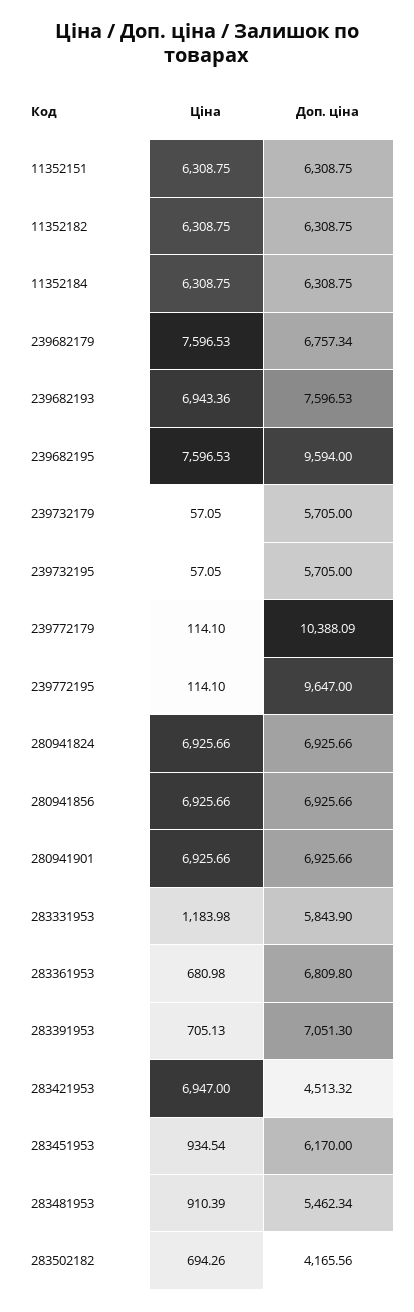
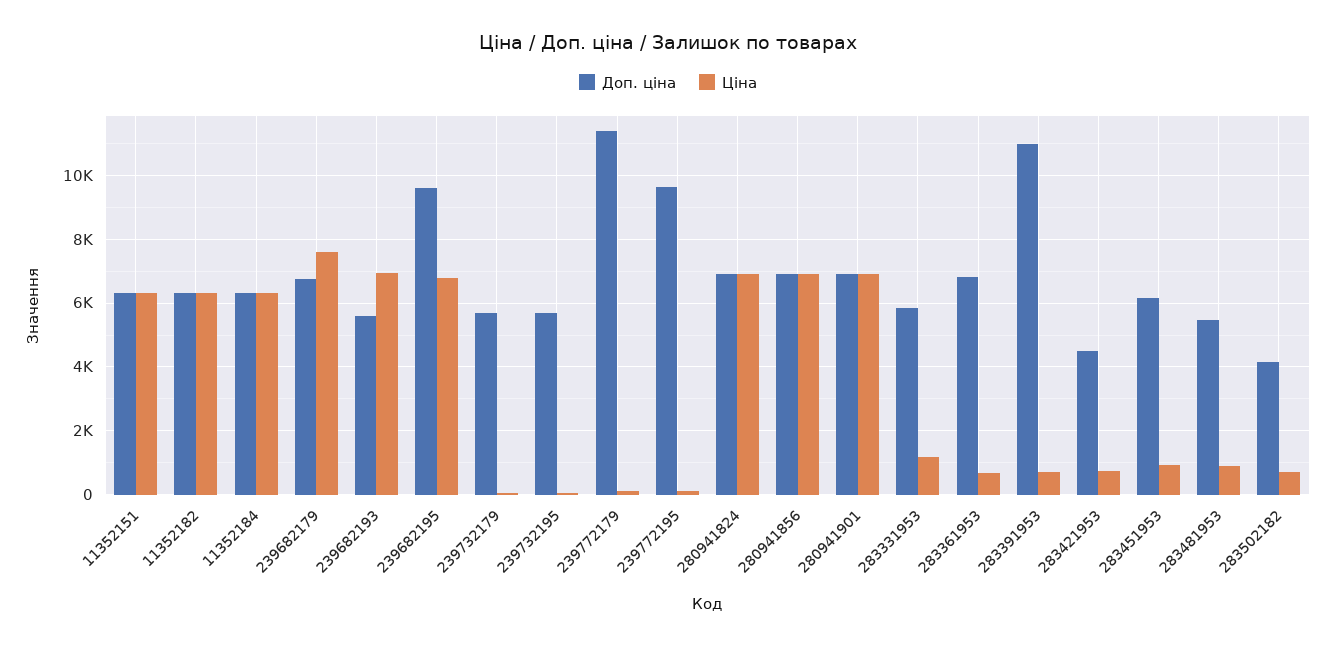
  {
    "Ціна": {
      "11352151": 6308.75,
      "11352182": 6308.75,
      "11352184": 6308.75,
      "239682179": 7596.53,
      "239682193": 6943.36,
-     "239682195": 7596.53,
+     "239682195": 6800,
      "239732179": 57.05,
      "239732195": 57.05,
      "239772179": 114.1,
      "239772195": 114.1,
      "280941824": 6925.66,
      "280941856": 6925.66,
      "280941901": 6925.66,
      "283331953": 1183.98,
      "283361953": 680.98,
      "283391953": 705.13,
-     "283421953": 6947,
+     "283421953": 800,
      "283451953": 934.54,
      "283481953": 910.39,
      "283502182": 694.26
    },
    "Доп. ціна": {
      "11352151": 6308.75,
      "11352182": 6308.75,
      "11352184": 6308.75,
      "239682179": 6757.34,
-     "239682193": 7596.53,
+     "239682193": 5600,
      "239682195": 9594,
      "239732179": 5705,
      "239732195": 5705,
-     "239772179": 10388.09,
+     "239772179": 11400,
      "239772195": 9647,
      "280941824": 6925.66,
      "280941856": 6925.66,
      "280941901": 6925.66,
      "283331953": 5843.9,
      "283361953": 6809.8,
-     "283391953": 7051.3,
+     "283391953": 11000,
      "283421953": 4513.32,
      "283451953": 6170,
      "283481953": 5462.34,
      "283502182": 4165.56
    }
  }

